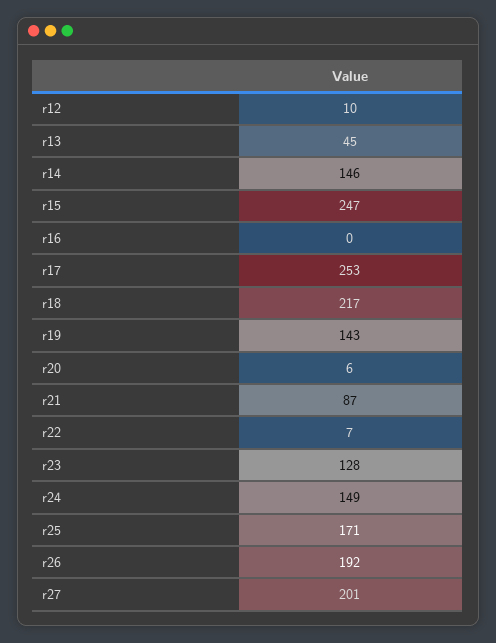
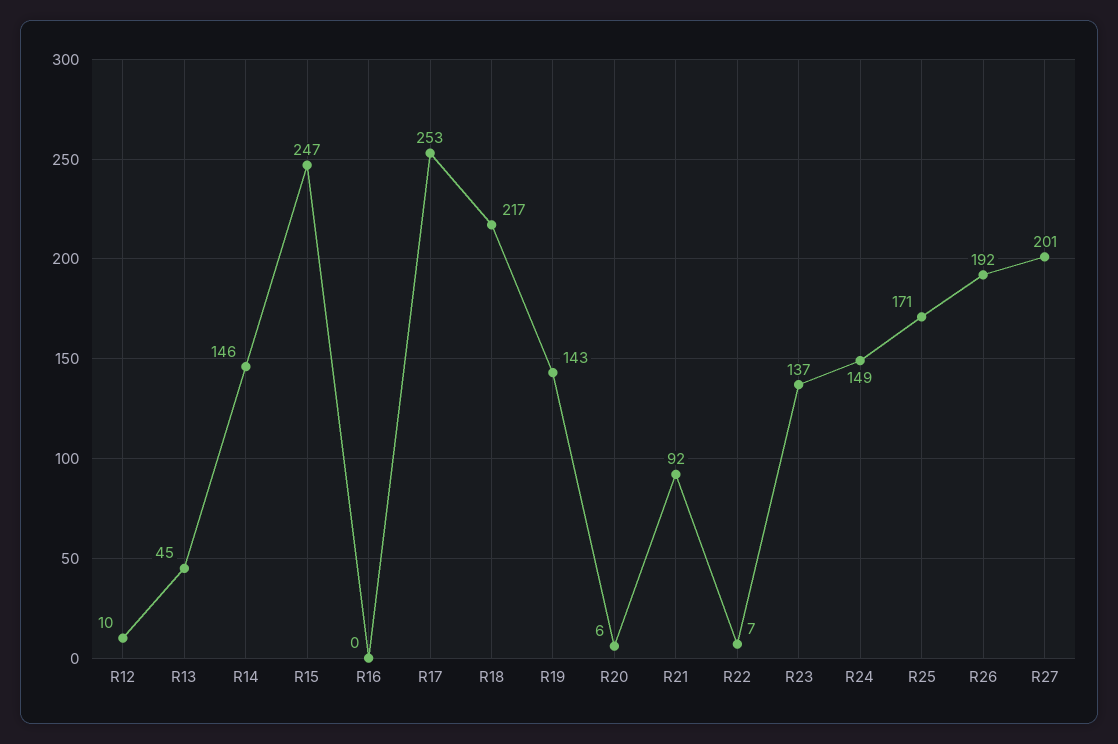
  {
    "r12": 10,
    "r13": 45,
    "r14": 146,
    "r15": 247,
    "r16": 0,
    "r17": 253,
    "r18": 217,
    "r19": 143,
    "r20": 6,
-   "r21": 87,
+   "r21": 92,
    "r22": 7,
-   "r23": 128,
+   "r23": 137,
    "r24": 149,
    "r25": 171,
    "r26": 192,
    "r27": 201
  }

